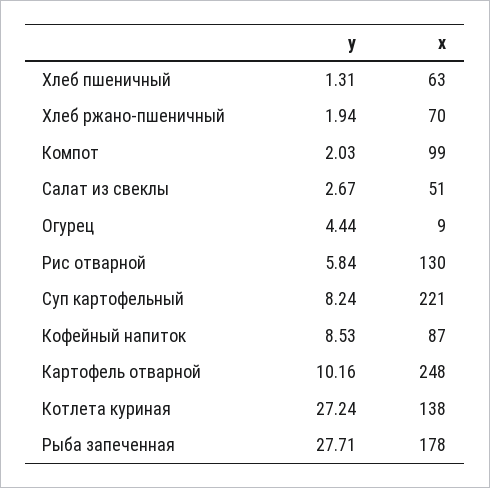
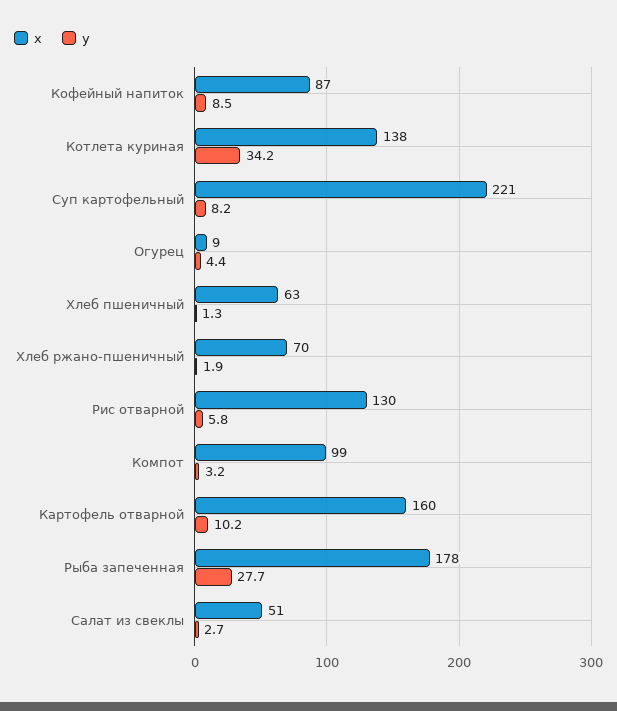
  {
    "y": {
      "Хлеб пшеничный": 1.31,
      "Хлеб ржано-пшеничный": 1.94,
-     "Компот": 2.03,
+     "Компот": 3.2,
      "Салат из свеклы": 2.67,
      "Огурец": 4.44,
      "Рис отварной": 5.84,
      "Суп картофельный": 8.24,
      "Кофейный напиток": 8.53,
      "Картофель отварной": 10.16,
-     "Котлета куриная": 27.24,
+     "Котлета куриная": 34.2,
      "Рыба запеченная": 27.71
    },
    "x": {
      "Хлеб пшеничный": 63,
      "Хлеб ржано-пшеничный": 70,
      "Компот": 99,
      "Салат из свеклы": 51,
      "Огурец": 9,
      "Рис отварной": 130,
      "Суп картофельный": 221,
      "Кофейный напиток": 87,
-     "Картофель отварной": 248,
+     "Картофель отварной": 160,
      "Котлета куриная": 138,
      "Рыба запеченная": 178
    }
  }

